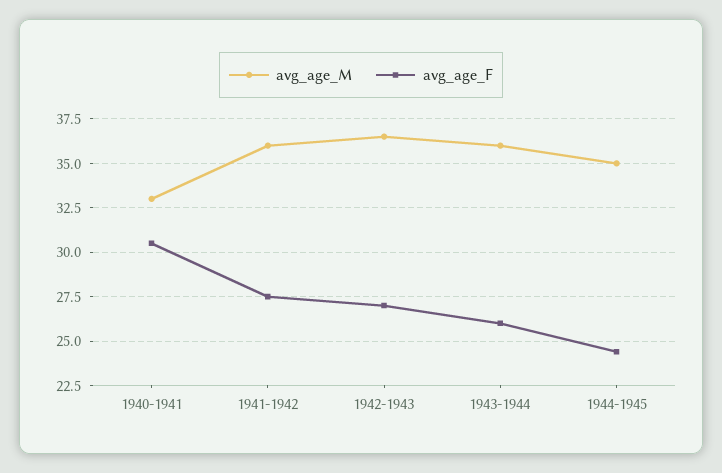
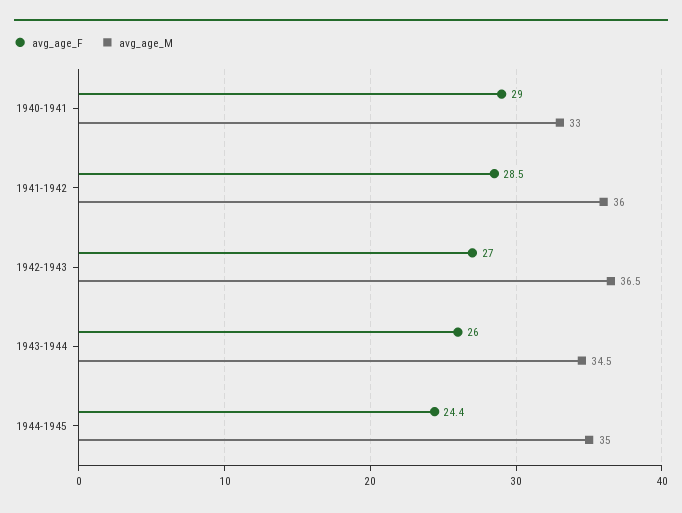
  {
    "avg_age_M": {
      "1940-1941": 33,
      "1941-1942": 36,
      "1942-1943": 36.5,
-     "1943-1944": 36,
+     "1943-1944": 34.5,
      "1944-1945": 35
    },
    "avg_age_F": {
-     "1940-1941": 30.5,
+     "1940-1941": 29,
-     "1941-1942": 27.5,
+     "1941-1942": 28.5,
      "1942-1943": 27,
      "1943-1944": 26,
      "1944-1945": 24.4
    }
  }

